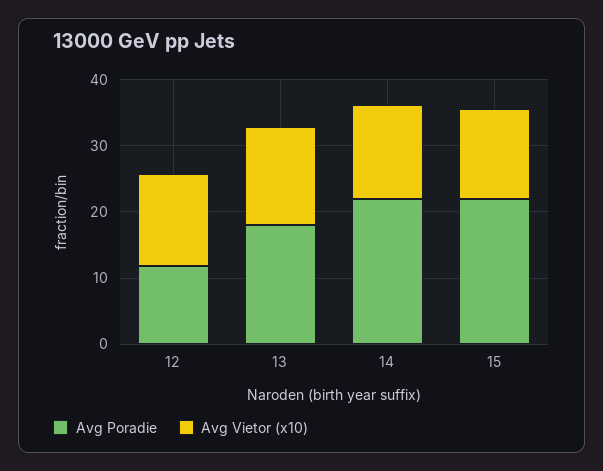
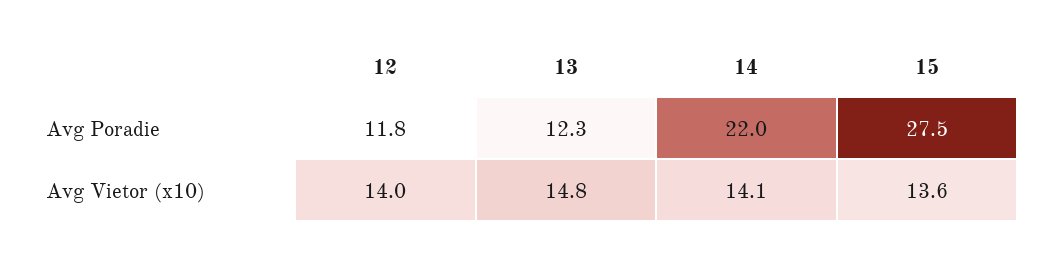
  {
    "Avg Poradie": {
      "12": 11.8,
-     "13": 18,
+     "13": 12.3,
      "14": 22,
-     "15": 22
+     "15": 27.5
    },
    "Avg Vietor (x10)": {
      "12": 14,
      "13": 14.8,
      "14": 14.1,
      "15": 13.6
    }
  }

